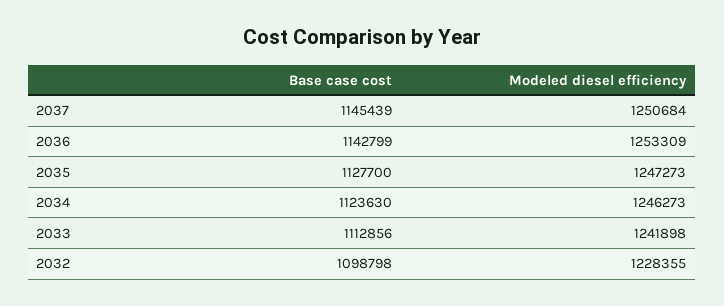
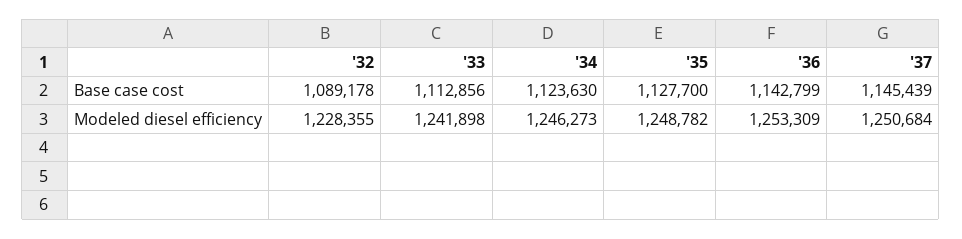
  {
    "Base case cost": {
      "2037": 1145439,
      "2036": 1142799,
      "2035": 1127700,
      "2034": 1123630,
      "2033": 1112856,
-     "2032": 1098798
+     "2032": 1089178
    },
    "Modeled diesel efficiency": {
      "2037": 1250684,
      "2036": 1253309,
-     "2035": 1247273,
+     "2035": 1248782,
      "2034": 1246273,
      "2033": 1241898,
      "2032": 1228355
    }
  }

